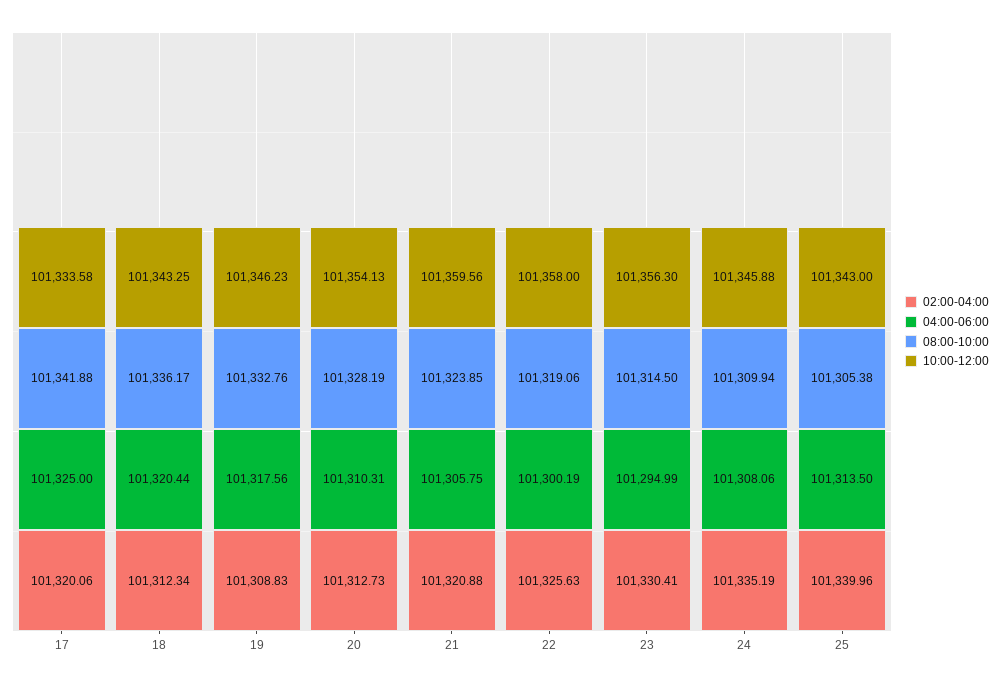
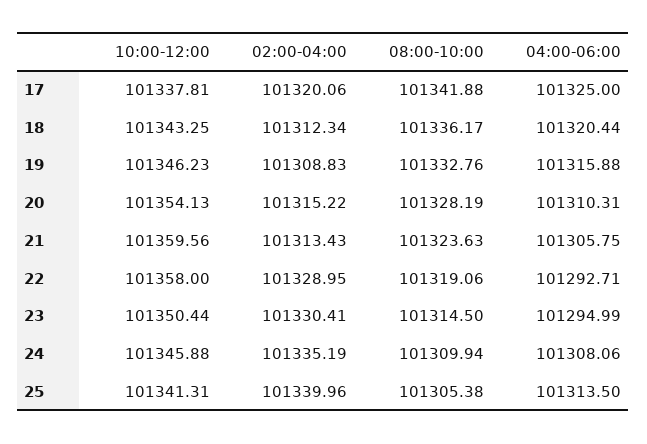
  {
    "02:00-04:00": {
      "17": 101320.06,
      "18": 101312.34,
      "19": 101308.83,
-     "20": 101312.73,
+     "20": 101315.22,
-     "21": 101320.88,
+     "21": 101313.43,
-     "22": 101325.63,
+     "22": 101328.95,
      "23": 101330.41,
      "24": 101335.19,
      "25": 101339.96
    },
    "04:00-06:00": {
      "17": 101325,
      "18": 101320.44,
-     "19": 101317.56,
+     "19": 101315.88,
      "20": 101310.31,
      "21": 101305.75,
-     "22": 101300.19,
+     "22": 101292.71,
      "23": 101294.99,
      "24": 101308.06,
      "25": 101313.5
    },
    "08:00-10:00": {
      "17": 101341.88,
      "18": 101336.17,
      "19": 101332.76,
      "20": 101328.19,
-     "21": 101323.85,
+     "21": 101323.63,
      "22": 101319.06,
      "23": 101314.5,
      "24": 101309.94,
      "25": 101305.38
    },
    "10:00-12:00": {
-     "17": 101333.58,
+     "17": 101337.81,
      "18": 101343.25,
      "19": 101346.23,
      "20": 101354.13,
      "21": 101359.56,
      "22": 101358,
-     "23": 101356.3,
+     "23": 101350.44,
      "24": 101345.88,
-     "25": 101343
+     "25": 101341.31
    }
  }

